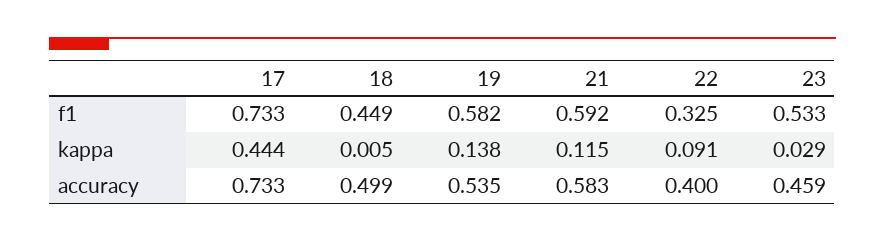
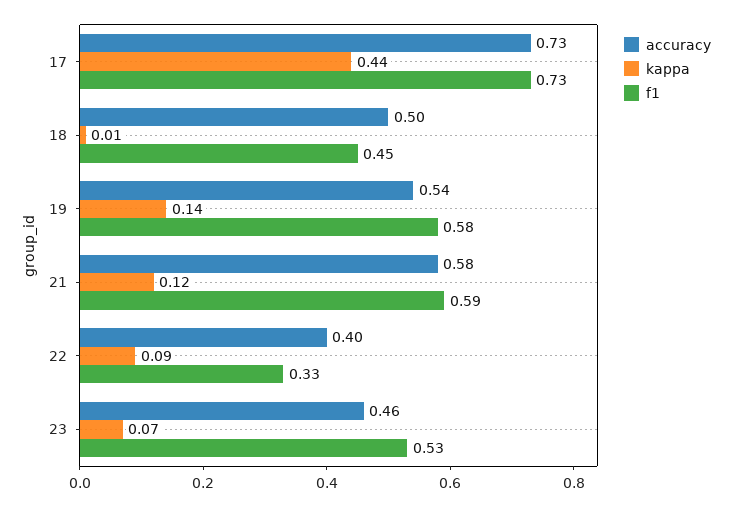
  {
    "f1": {
      "17": 0.733,
      "18": 0.449,
      "19": 0.582,
      "21": 0.592,
      "22": 0.325,
      "23": 0.533
    },
    "kappa": {
      "17": 0.444,
      "18": 0.005,
      "19": 0.138,
      "21": 0.115,
      "22": 0.091,
-     "23": 0.029
+     "23": 0.07
    },
    "accuracy": {
      "17": 0.733,
      "18": 0.499,
      "19": 0.535,
      "21": 0.583,
      "22": 0.4,
      "23": 0.459
    }
  }

